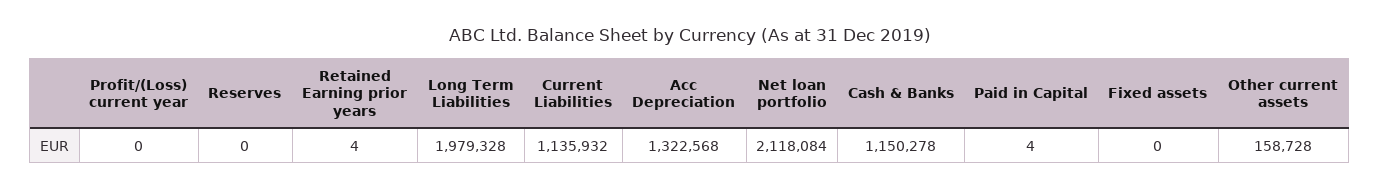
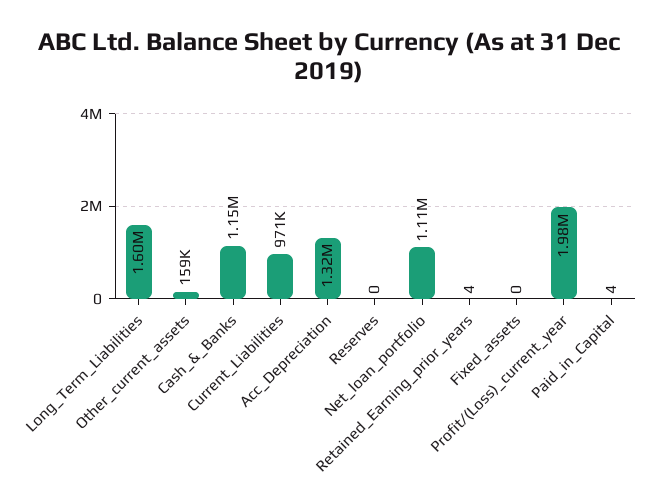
  {
-   "Profit/(Loss) current year": 0,
+   "Profit/(Loss) current year": 1980000,
    "Reserves": 0,
    "Retained Earning prior years": 4,
-   "Long Term Liabilities": 1979328,
+   "Long Term Liabilities": 1600000,
-   "Current Liabilities": 1135932,
+   "Current Liabilities": 971000,
    "Acc Depreciation": 1322568,
-   "Net loan portfolio": 2118084,
+   "Net loan portfolio": 1110000,
    "Cash & Banks": 1150278,
    "Paid in Capital": 4,
    "Fixed assets": 0,
    "Other current assets": 158728
  }

